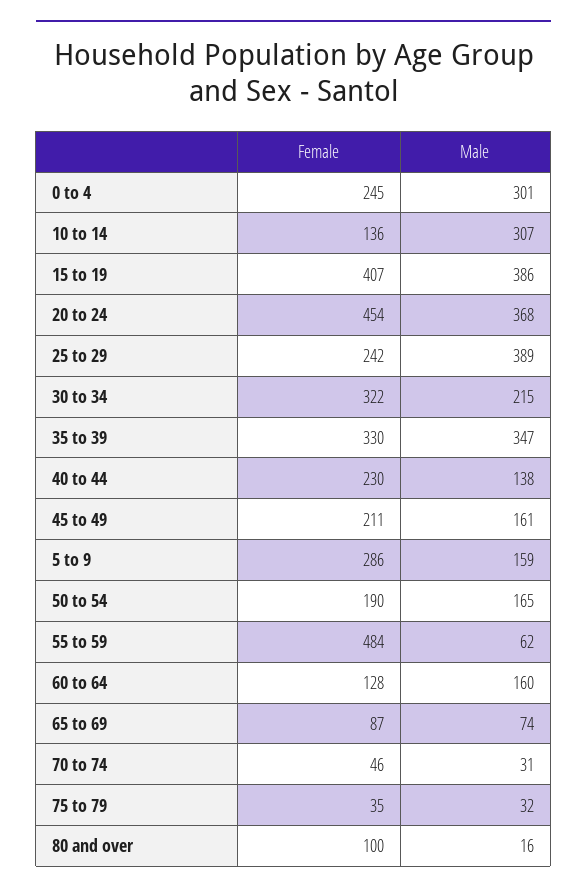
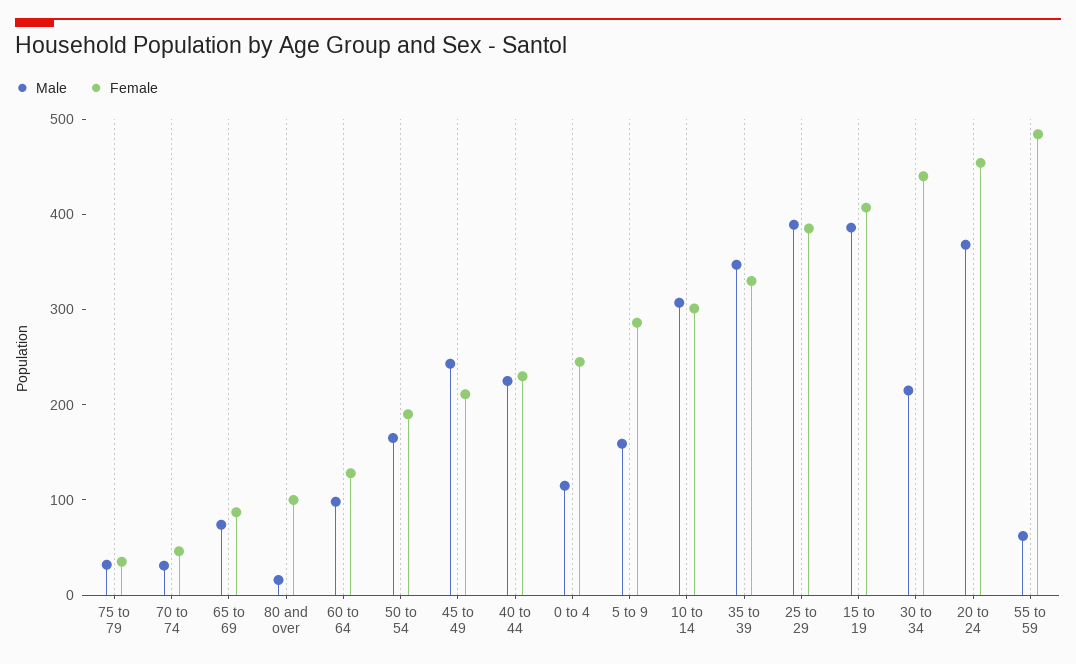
  {
    "Female": {
      "0 to 4": 245,
-     "10 to 14": 136,
+     "10 to 14": 300,
      "15 to 19": 407,
      "20 to 24": 454,
-     "25 to 29": 242,
+     "25 to 29": 380,
-     "30 to 34": 322,
+     "30 to 34": 440,
      "35 to 39": 330,
      "40 to 44": 230,
      "45 to 49": 211,
      "5 to 9": 286,
      "50 to 54": 190,
      "55 to 59": 484,
      "60 to 64": 128,
      "65 to 69": 87,
      "70 to 74": 46,
      "75 to 79": 35,
      "80 and over": 100
    },
    "Male": {
-     "0 to 4": 301,
+     "0 to 4": 120,
      "10 to 14": 307,
      "15 to 19": 386,
      "20 to 24": 368,
      "25 to 29": 389,
      "30 to 34": 215,
      "35 to 39": 347,
-     "40 to 44": 138,
+     "40 to 44": 220,
-     "45 to 49": 161,
+     "45 to 49": 240,
      "5 to 9": 159,
      "50 to 54": 165,
      "55 to 59": 62,
-     "60 to 64": 160,
+     "60 to 64": 100,
      "65 to 69": 74,
      "70 to 74": 31,
      "75 to 79": 32,
      "80 and over": 16
    }
  }

